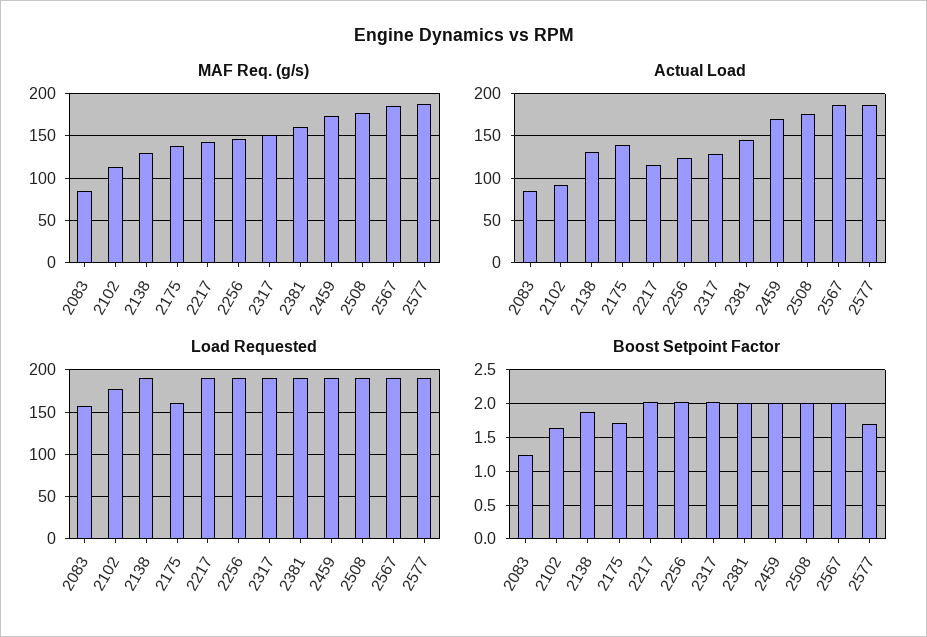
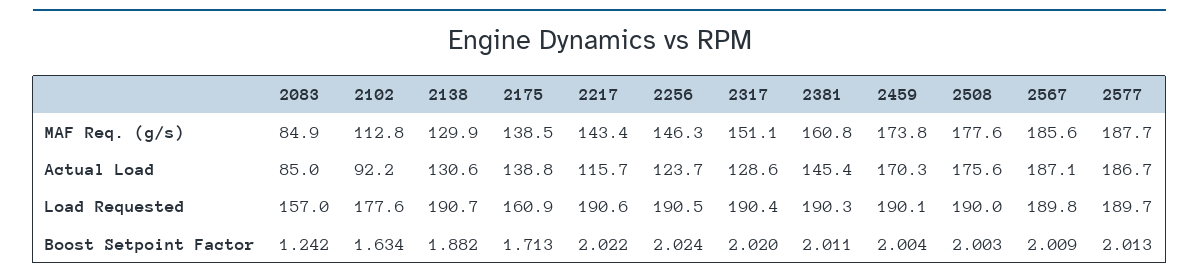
  {
    "MAF Req. (g/s)": {
      "2083": 84.9,
      "2102": 112.8,
      "2138": 129.9,
      "2175": 138.5,
      "2217": 143.4,
      "2256": 146.3,
      "2317": 151.1,
      "2381": 160.8,
      "2459": 173.8,
      "2508": 177.6,
      "2567": 185.6,
      "2577": 187.7
    },
    "Actual Load": {
      "2083": 85,
      "2102": 92.2,
      "2138": 130.6,
      "2175": 138.8,
      "2217": 115.7,
      "2256": 123.7,
      "2317": 128.6,
      "2381": 145.4,
      "2459": 170.3,
      "2508": 175.6,
      "2567": 187.1,
      "2577": 186.7
    },
    "Load Requested": {
      "2083": 157,
      "2102": 177.6,
      "2138": 190.7,
      "2175": 160.9,
      "2217": 190.6,
      "2256": 190.5,
      "2317": 190.4,
      "2381": 190.3,
      "2459": 190.1,
      "2508": 190,
      "2567": 189.8,
      "2577": 189.7
    },
    "Boost Setpoint Factor": {
      "2083": 1.242,
      "2102": 1.634,
      "2138": 1.882,
      "2175": 1.713,
      "2217": 2.022,
      "2256": 2.024,
      "2317": 2.02,
      "2381": 2.011,
      "2459": 2.004,
      "2508": 2.003,
      "2567": 2.009,
-     "2577": 1.7
+     "2577": 2.013
    }
  }

